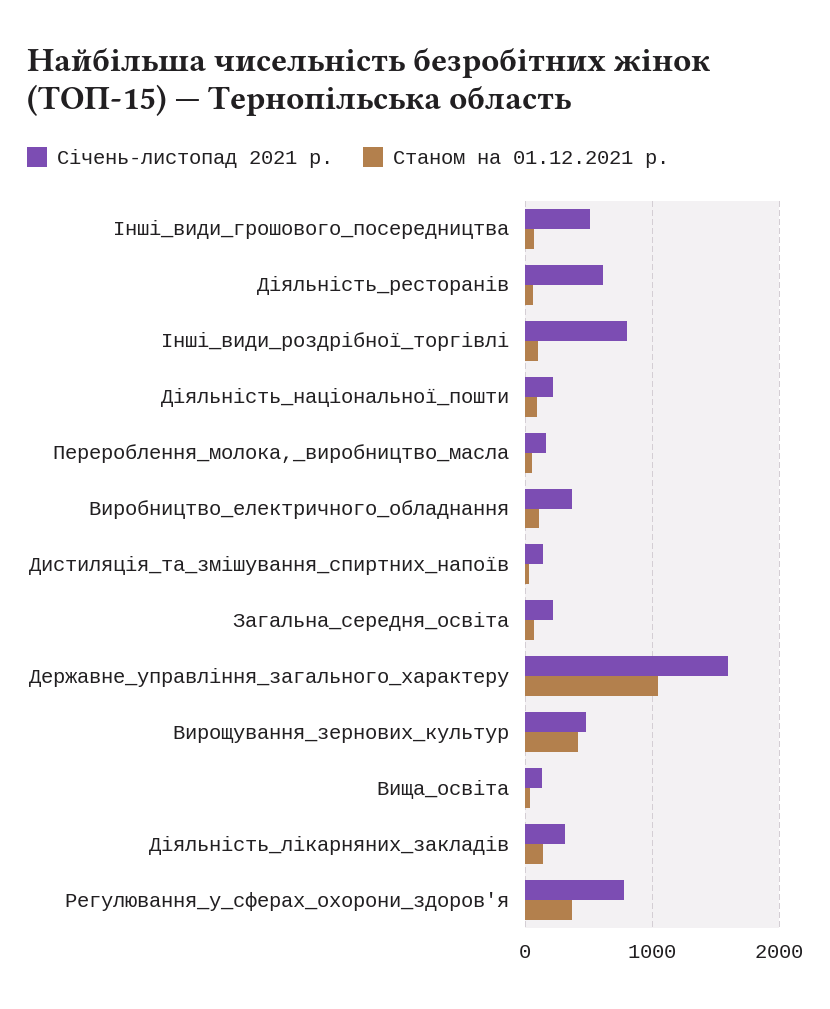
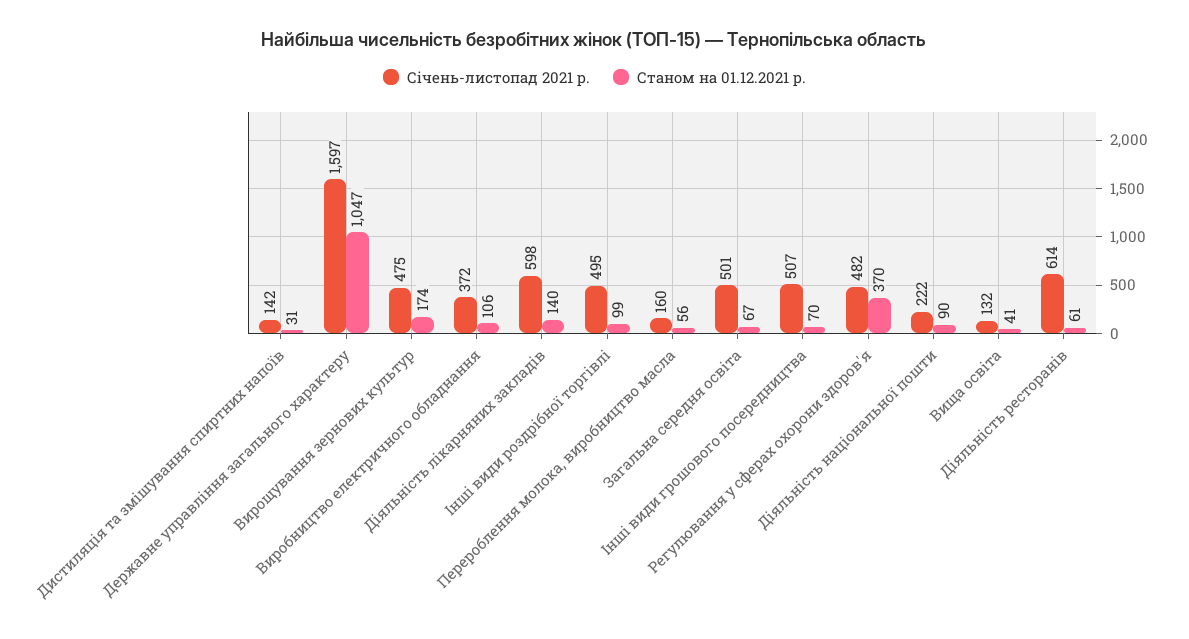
  {
    "Січень-листопад 2021 р.": {
      "Інші_види_грошового_посередництва": 507,
      "Діяльність_ресторанів": 614,
-     "Інші_види_роздрібної_торгівлі": 800,
+     "Інші_види_роздрібної_торгівлі": 495,
      "Діяльність_національної_пошти": 222,
      "Перероблення_молока,_виробництво_масла": 160,
      "Виробництво_електричного_обладнання": 372,
      "Дистиляція_та_змішування_спиртних_напоїв": 142,
-     "Загальна_середня_освіта": 200,
+     "Загальна_середня_освіта": 501,
      "Державне_управління_загального_характеру": 1597,
      "Вирощування_зернових_культур": 475,
      "Вища_освіта": 132,
-     "Діяльність_лікарняних_закладів": 300,
+     "Діяльність_лікарняних_закладів": 598,
-     "Регулювання_у_сферах_охорони_здоров'я": 800
+     "Регулювання_у_сферах_охорони_здоров'я": 482
    },
    "Станом на 01.12.2021 р.": {
      "Інші_види_грошового_посередництва": 70,
      "Діяльність_ресторанів": 61,
      "Інші_види_роздрібної_торгівлі": 99,
      "Діяльність_національної_пошти": 90,
      "Перероблення_молока,_виробництво_масла": 56,
      "Виробництво_електричного_обладнання": 106,
      "Дистиляція_та_змішування_спиртних_напоїв": 31,
      "Загальна_середня_освіта": 67,
      "Державне_управління_загального_характеру": 1047,
-     "Вирощування_зернових_культур": 400,
+     "Вирощування_зернових_культур": 174,
      "Вища_освіта": 41,
      "Діяльність_лікарняних_закладів": 140,
      "Регулювання_у_сферах_охорони_здоров'я": 370
    }
  }

